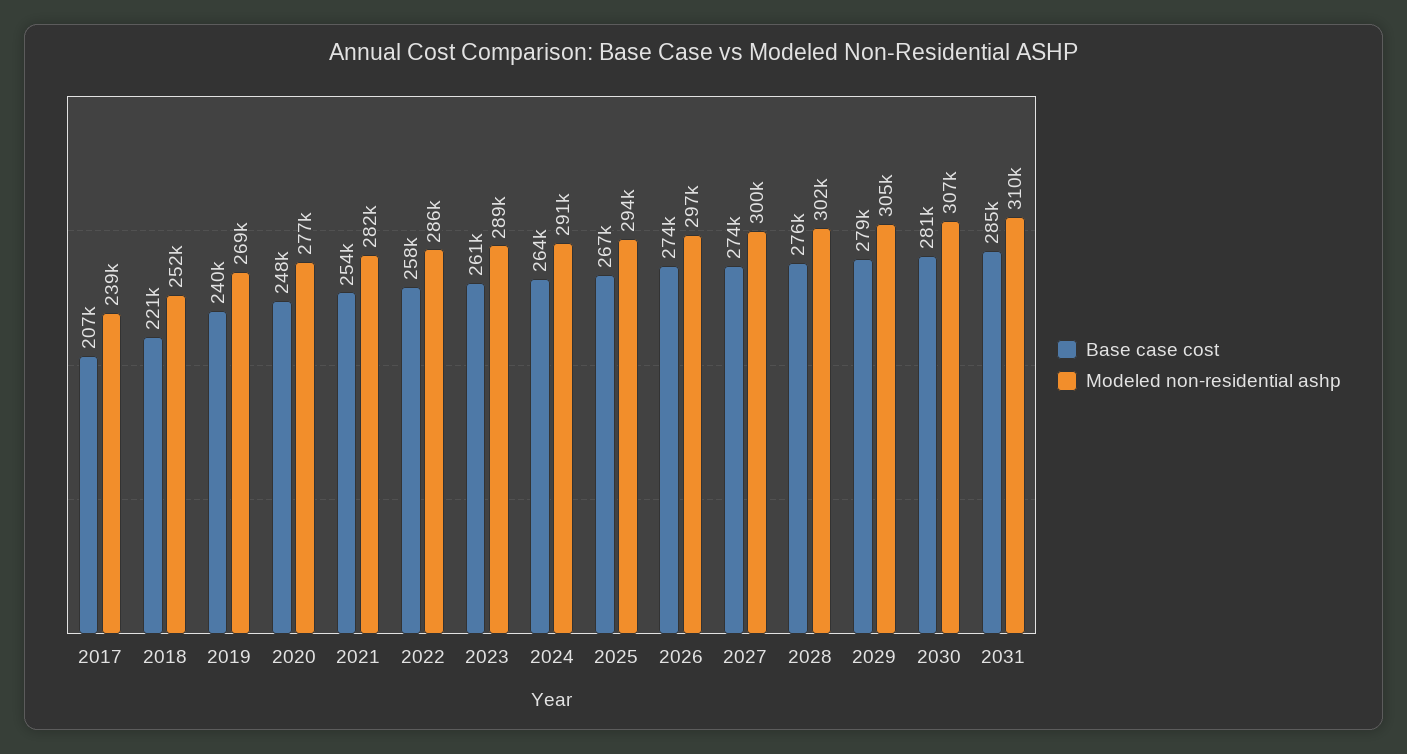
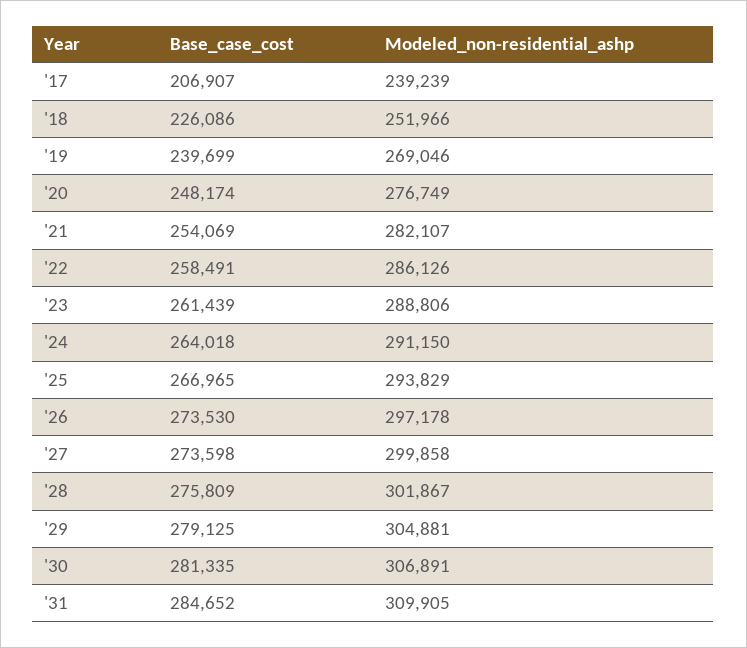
  {
    "Base case cost": {
      "2017": 206907,
-     "2018": 221000,
+     "2018": 226086,
      "2019": 239699,
      "2020": 248174,
      "2021": 254069,
      "2022": 258491,
      "2023": 261439,
      "2024": 264018,
      "2025": 266965,
      "2026": 273530,
      "2027": 273598,
      "2028": 275809,
      "2029": 279125,
      "2030": 281335,
      "2031": 284652
    },
    "Modeled non-residential ashp": {
      "2017": 239239,
      "2018": 251966,
      "2019": 269046,
      "2020": 276749,
      "2021": 282107,
      "2022": 286126,
      "2023": 288806,
      "2024": 291150,
      "2025": 293829,
      "2026": 297178,
      "2027": 299858,
      "2028": 301867,
      "2029": 304881,
      "2030": 306891,
      "2031": 309905
    }
  }

